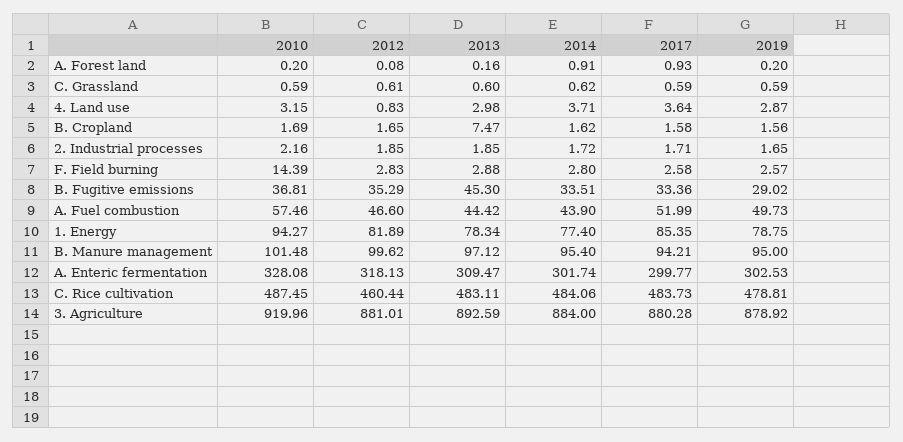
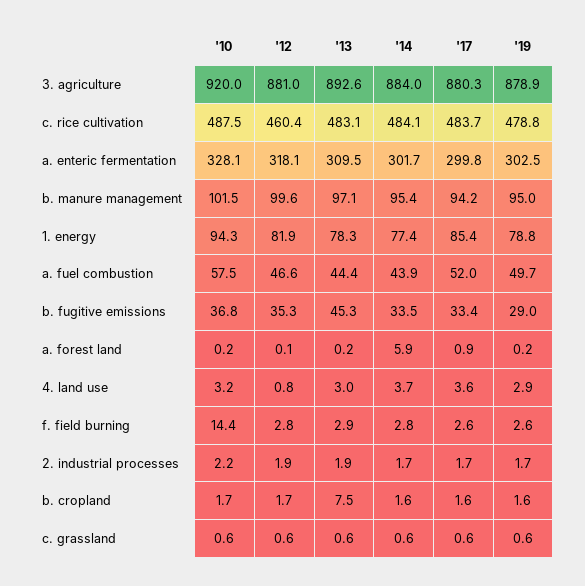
  {
    "2010": {
      "A. Forest land": 0.2,
      "C. Grassland": 0.59,
      "4. Land use": 3.15,
      "B. Cropland": 1.69,
      "2. Industrial processes": 2.16,
      "F. Field burning": 14.39,
      "B. Fugitive emissions": 36.81,
      "A. Fuel combustion": 57.46,
      "1. Energy": 94.27,
      "B. Manure management": 101.48,
      "A. Enteric fermentation": 328.08,
      "C. Rice cultivation": 487.45,
      "3. Agriculture": 919.96
    },
    "2012": {
      "A. Forest land": 0.08,
      "C. Grassland": 0.61,
      "4. Land use": 0.83,
      "B. Cropland": 1.65,
      "2. Industrial processes": 1.85,
      "F. Field burning": 2.83,
      "B. Fugitive emissions": 35.29,
      "A. Fuel combustion": 46.6,
      "1. Energy": 81.89,
      "B. Manure management": 99.62,
      "A. Enteric fermentation": 318.13,
      "C. Rice cultivation": 460.44,
      "3. Agriculture": 881.01
    },
    "2013": {
      "A. Forest land": 0.16,
      "C. Grassland": 0.6,
      "4. Land use": 2.98,
      "B. Cropland": 7.47,
      "2. Industrial processes": 1.85,
      "F. Field burning": 2.88,
      "B. Fugitive emissions": 45.3,
      "A. Fuel combustion": 44.42,
      "1. Energy": 78.34,
      "B. Manure management": 97.12,
      "A. Enteric fermentation": 309.47,
      "C. Rice cultivation": 483.11,
      "3. Agriculture": 892.59
    },
    "2014": {
-     "A. Forest land": 0.91,
+     "A. Forest land": 5.9,
      "C. Grassland": 0.62,
      "4. Land use": 3.71,
      "B. Cropland": 1.62,
      "2. Industrial processes": 1.72,
      "F. Field burning": 2.8,
      "B. Fugitive emissions": 33.51,
      "A. Fuel combustion": 43.9,
      "1. Energy": 77.4,
      "B. Manure management": 95.4,
      "A. Enteric fermentation": 301.74,
      "C. Rice cultivation": 484.06,
      "3. Agriculture": 884
    },
    "2017": {
      "A. Forest land": 0.93,
      "C. Grassland": 0.59,
      "4. Land use": 3.64,
      "B. Cropland": 1.58,
      "2. Industrial processes": 1.71,
      "F. Field burning": 2.58,
      "B. Fugitive emissions": 33.36,
      "A. Fuel combustion": 51.99,
      "1. Energy": 85.35,
      "B. Manure management": 94.21,
      "A. Enteric fermentation": 299.77,
      "C. Rice cultivation": 483.73,
      "3. Agriculture": 880.28
    },
    "2019": {
      "A. Forest land": 0.2,
      "C. Grassland": 0.59,
      "4. Land use": 2.87,
      "B. Cropland": 1.56,
      "2. Industrial processes": 1.65,
      "F. Field burning": 2.57,
      "B. Fugitive emissions": 29.02,
      "A. Fuel combustion": 49.73,
      "1. Energy": 78.75,
      "B. Manure management": 95,
      "A. Enteric fermentation": 302.53,
      "C. Rice cultivation": 478.81,
      "3. Agriculture": 878.92
    }
  }

